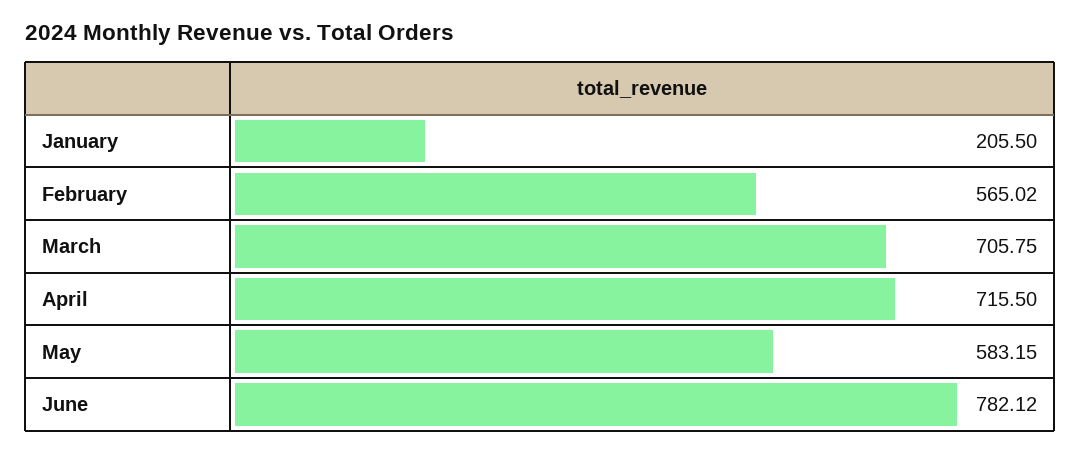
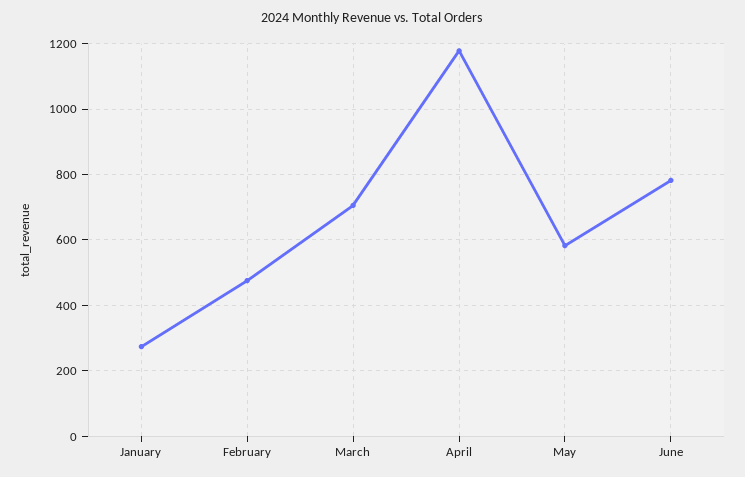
  {
-   "January": 205.5,
+   "January": 280,
-   "February": 565.02,
+   "February": 480,
    "March": 705.75,
-   "April": 715.5,
+   "April": 1180,
    "May": 583.15,
    "June": 782.12
  }

